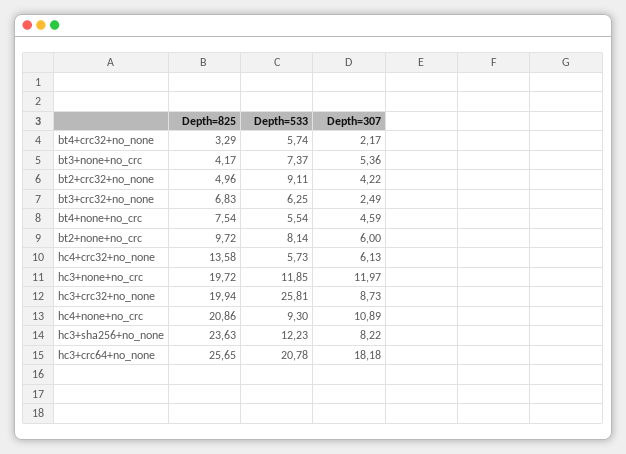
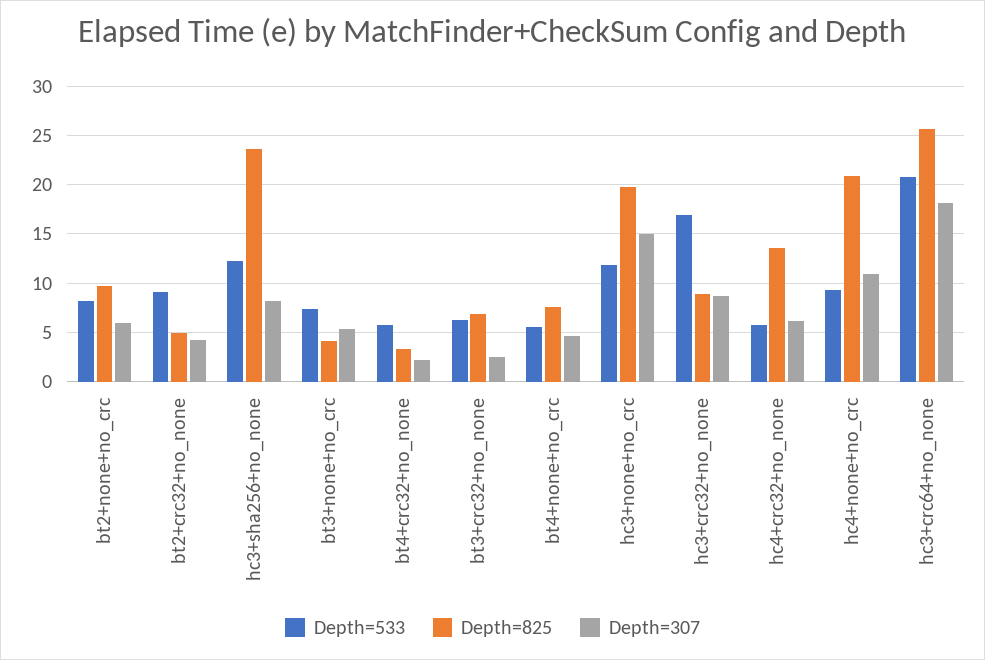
  {
    "Depth=825": {
      "bt4+crc32+no_none": 3.29,
      "bt3+none+no_crc": 4.17,
      "bt2+crc32+no_none": 4.96,
      "bt3+crc32+no_none": 6.83,
      "bt4+none+no_crc": 7.54,
      "bt2+none+no_crc": 9.72,
      "hc4+crc32+no_none": 13.58,
      "hc3+none+no_crc": 19.72,
-     "hc3+crc32+no_none": 19.94,
+     "hc3+crc32+no_none": 9,
      "hc4+none+no_crc": 20.86,
      "hc3+sha256+no_none": 23.63,
      "hc3+crc64+no_none": 25.65
    },
    "Depth=533": {
      "bt4+crc32+no_none": 5.74,
      "bt3+none+no_crc": 7.37,
      "bt2+crc32+no_none": 9.11,
      "bt3+crc32+no_none": 6.25,
      "bt4+none+no_crc": 5.54,
      "bt2+none+no_crc": 8.14,
      "hc4+crc32+no_none": 5.73,
      "hc3+none+no_crc": 11.85,
-     "hc3+crc32+no_none": 25.81,
+     "hc3+crc32+no_none": 17,
      "hc4+none+no_crc": 9.3,
      "hc3+sha256+no_none": 12.23,
      "hc3+crc64+no_none": 20.78
    },
    "Depth=307": {
      "bt4+crc32+no_none": 2.17,
      "bt3+none+no_crc": 5.36,
      "bt2+crc32+no_none": 4.22,
      "bt3+crc32+no_none": 2.49,
      "bt4+none+no_crc": 4.59,
      "bt2+none+no_crc": 6,
      "hc4+crc32+no_none": 6.13,
-     "hc3+none+no_crc": 11.97,
+     "hc3+none+no_crc": 15,
      "hc3+crc32+no_none": 8.73,
      "hc4+none+no_crc": 10.89,
      "hc3+sha256+no_none": 8.22,
      "hc3+crc64+no_none": 18.18
    }
  }

